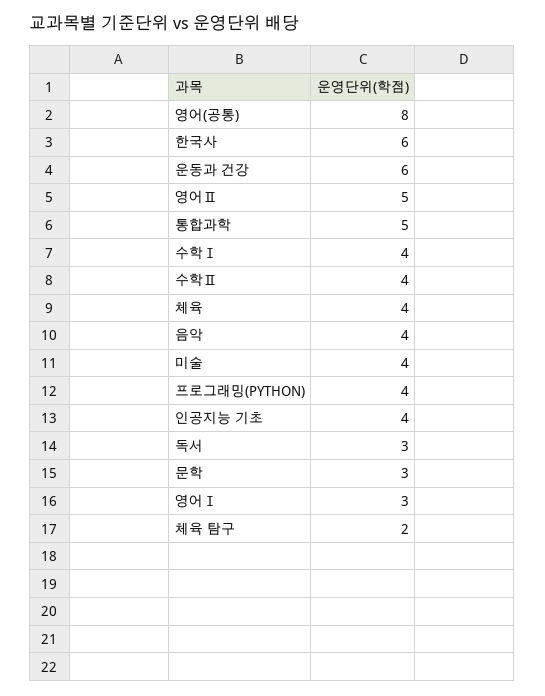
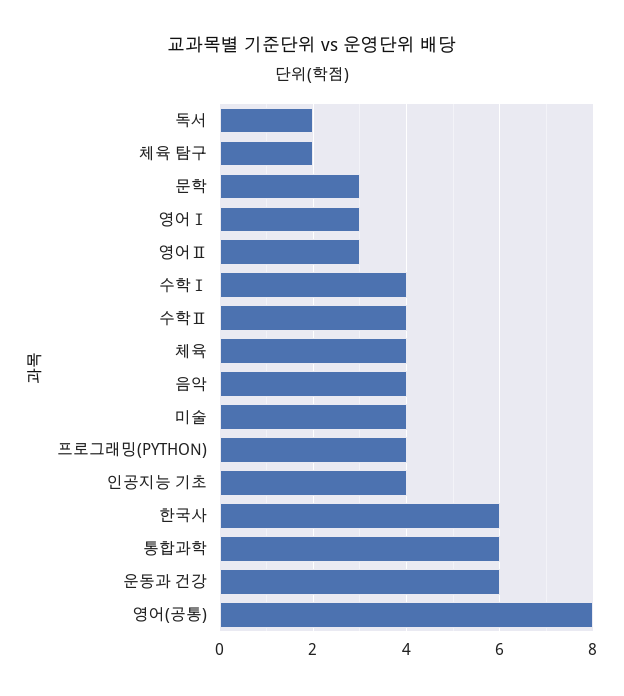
  {
    "영어(공통)": 8,
    "한국사": 6,
    "운동과 건강": 6,
-   "영어Ⅱ": 5,
+   "영어Ⅱ": 3,
-   "통합과학": 5,
+   "통합과학": 6,
    "수학Ⅰ": 4,
    "수학Ⅱ": 4,
    "체육": 4,
    "음악": 4,
    "미술": 4,
    "프로그래밍(PYTHON)": 4,
    "인공지능 기초": 4,
-   "독서": 3,
+   "독서": 2,
    "문학": 3,
    "영어Ⅰ": 3,
    "체육 탐구": 2
  }

